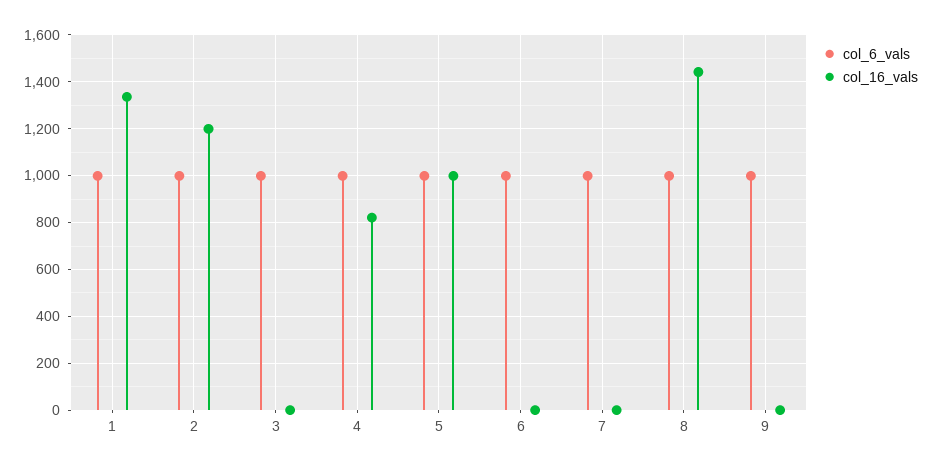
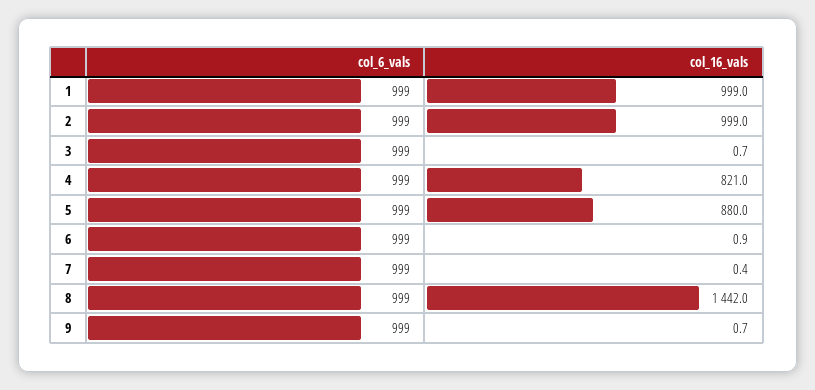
  {
    "col_6_vals": {
      "1": 999,
      "2": 999,
      "3": 999,
      "4": 999,
      "5": 999,
      "6": 999,
      "7": 999,
      "8": 999,
      "9": 999
    },
    "col_16_vals": {
-     "1": 1350,
+     "1": 999,
-     "2": 1200,
+     "2": 999,
      "3": 0.7,
      "4": 821,
-     "5": 1000,
+     "5": 880,
      "6": 0.9,
      "7": 0.4,
      "8": 1442,
      "9": 0.7
    }
  }

